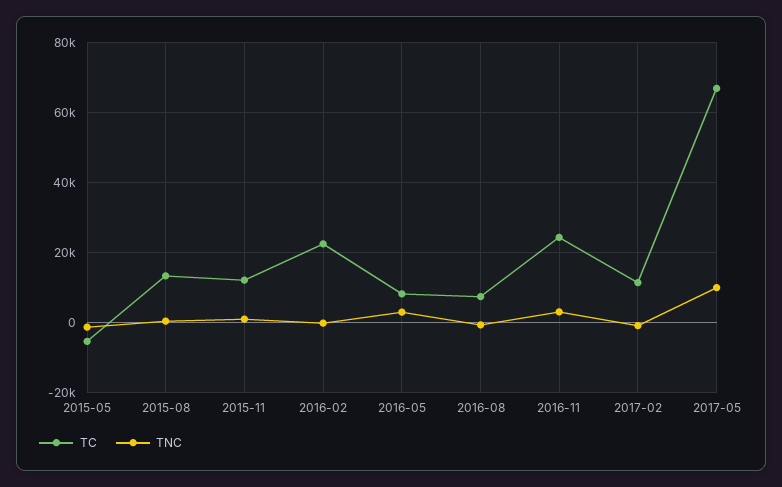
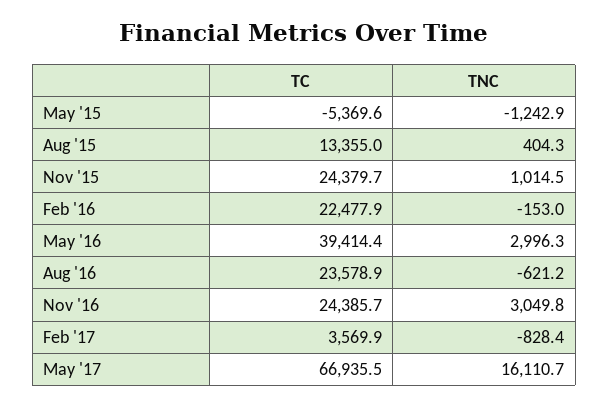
  {
    "TC": {
      "2015-05": -5369.6,
      "2015-08": 13355,
-     "2015-11": 12000,
+     "2015-11": 24379.7,
      "2016-02": 22477.9,
-     "2016-05": 8000,
+     "2016-05": 39414.4,
-     "2016-08": 8000,
+     "2016-08": 23578.9,
      "2016-11": 24385.7,
-     "2017-02": 12000,
+     "2017-02": 3569.9,
      "2017-05": 66935.5
    },
    "TNC": {
      "2015-05": -1242.9,
      "2015-08": 404.3,
      "2015-11": 1014.5,
      "2016-02": -153,
      "2016-05": 2996.3,
      "2016-08": -621.2,
      "2016-11": 3049.8,
      "2017-02": -828.4,
-     "2017-05": 10000
+     "2017-05": 16110.7
    }
  }

